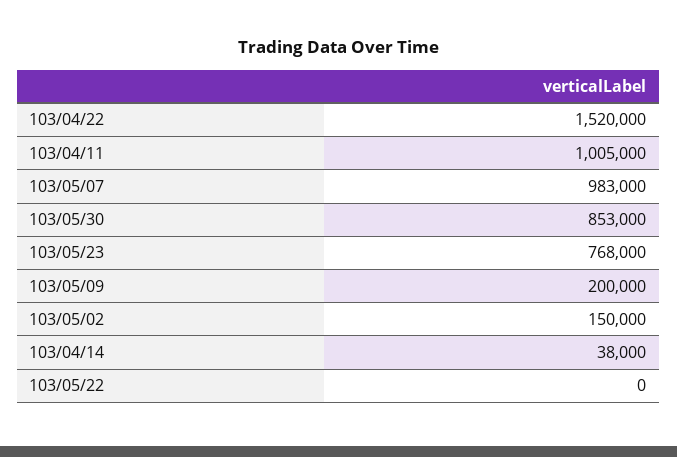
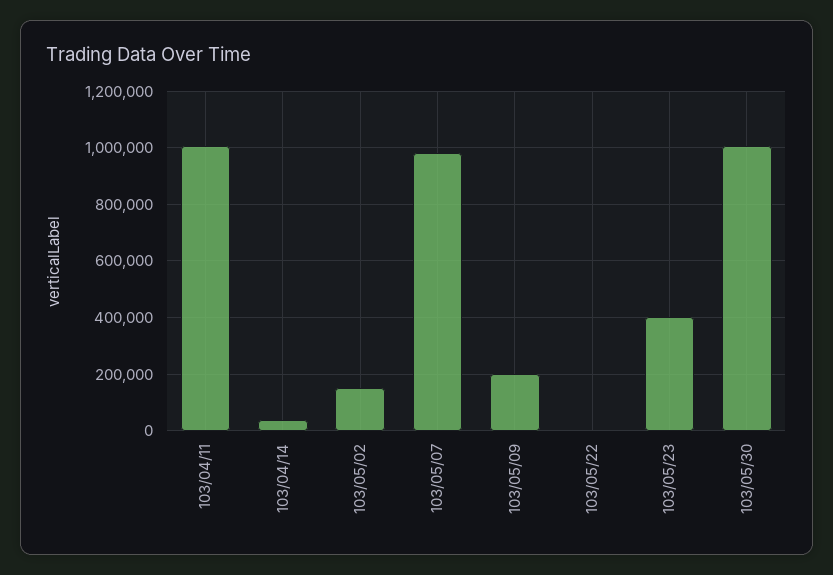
  {
-   "103/04/22": 1520000,
    "103/04/11": 1005000,
    "103/05/07": 983000,
-   "103/05/30": 853000,
+   "103/05/30": 1000000,
-   "103/05/23": 768000,
+   "103/05/23": 400000,
    "103/05/09": 200000,
    "103/05/02": 150000,
    "103/04/14": 38000,
    "103/05/22": 0
  }

